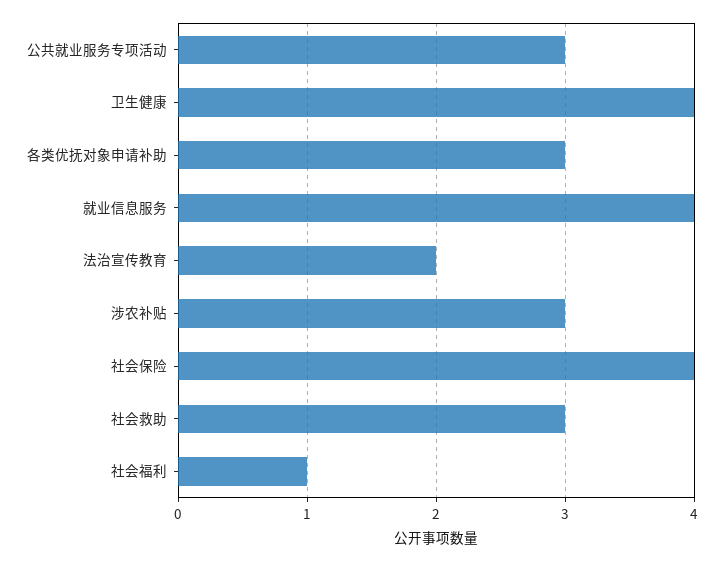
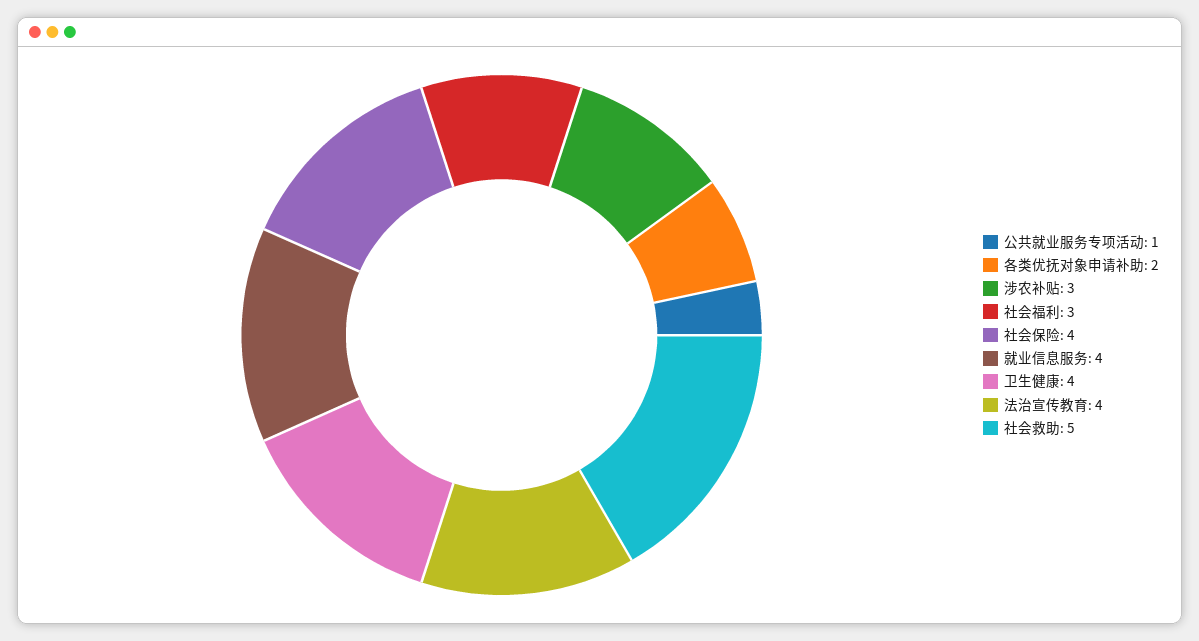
  {
-   "公共就业服务专项活动": 3,
+   "公共就业服务专项活动": 1,
    "卫生健康": 4,
-   "各类优抚对象申请补助": 3,
+   "各类优抚对象申请补助": 2,
    "就业信息服务": 4,
-   "法治宣传教育": 2,
+   "法治宣传教育": 4,
    "涉农补贴": 3,
    "社会保险": 4,
-   "社会救助": 3,
+   "社会救助": 5,
-   "社会福利": 1
+   "社会福利": 3
  }

